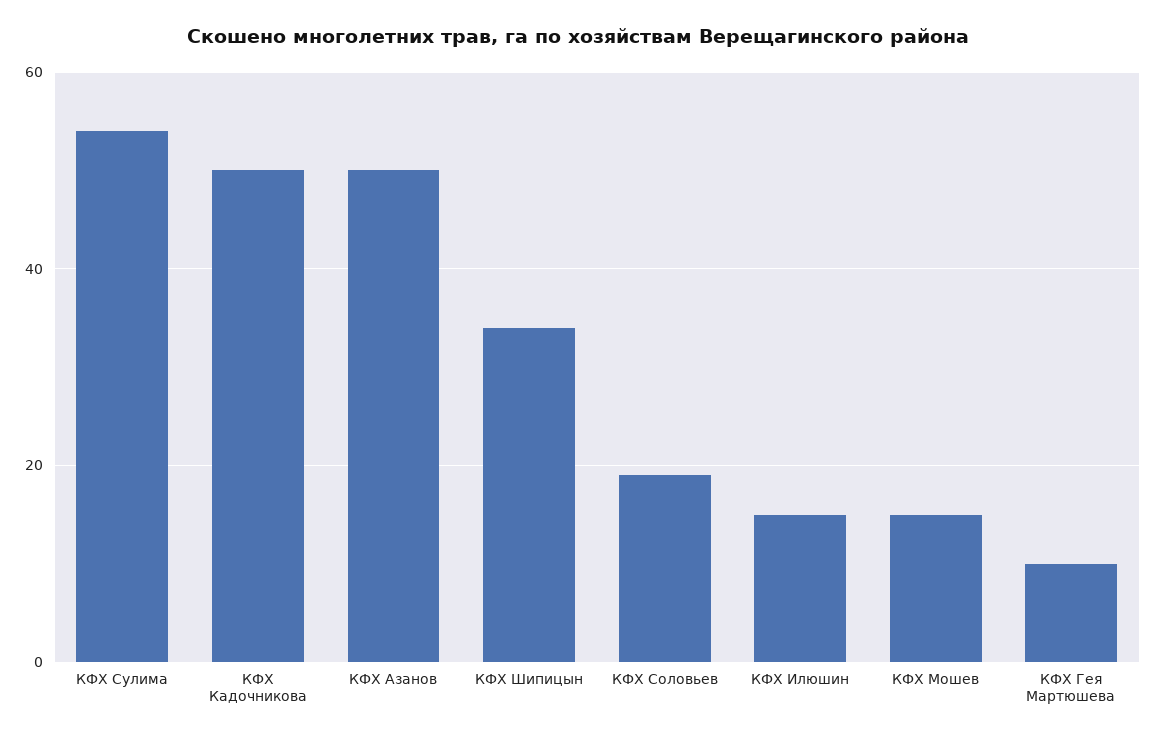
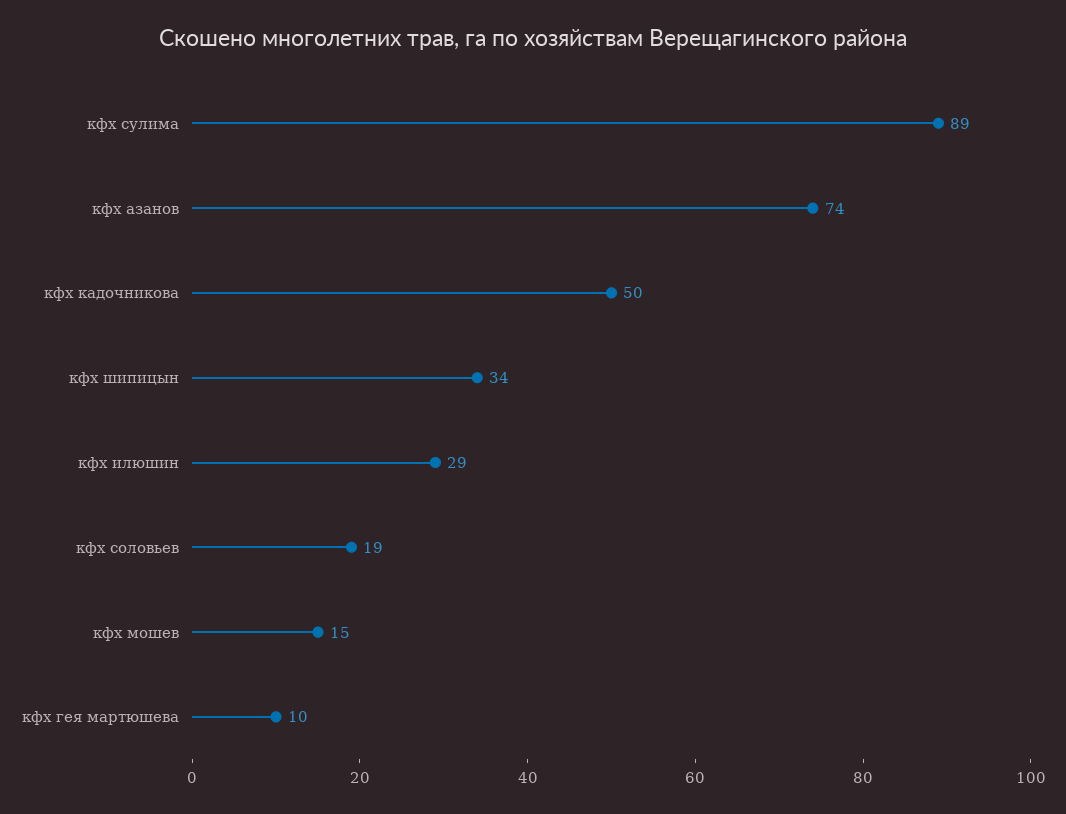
  {
-   "КФХ Сулима": 55,
+   "КФХ Сулима": 89,
    "КФХ Кадочникова": 50,
-   "КФХ Азанов": 50,
+   "КФХ Азанов": 74,
    "КФХ Шипицын": 34,
    "КФХ Соловьев": 19,
-   "КФХ Илюшин": 15,
+   "КФХ Илюшин": 29,
    "КФХ Мошев": 15,
    "КФХ Гея Мартюшева": 10
  }

